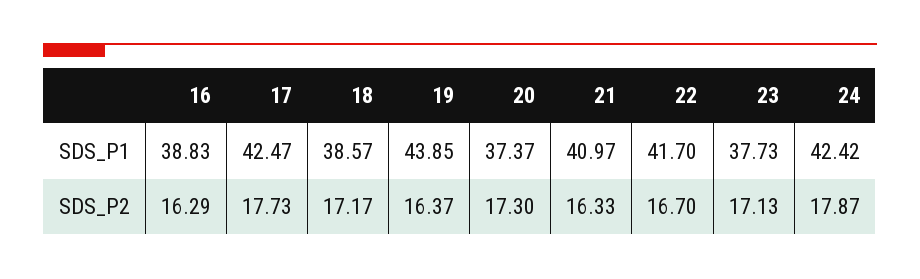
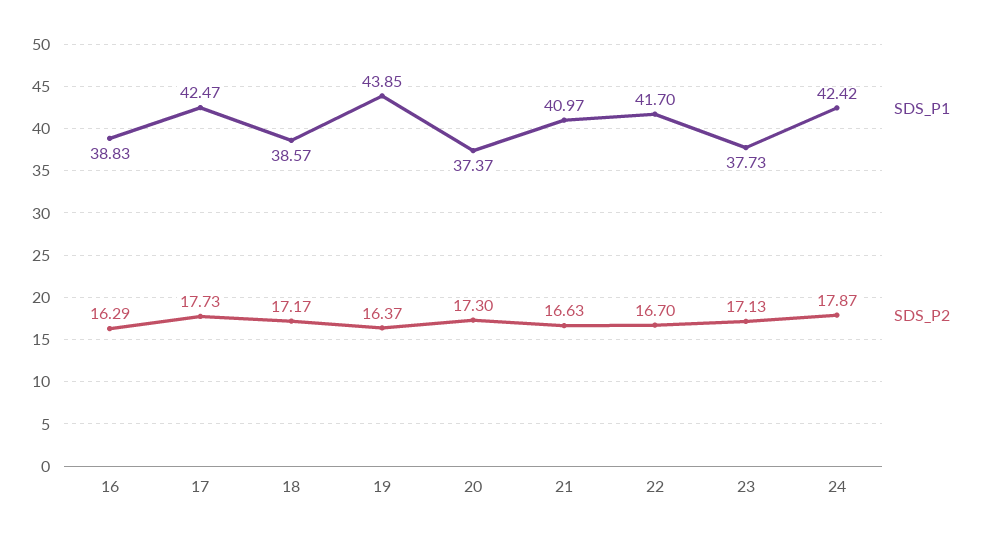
  {
    "SDS_P1": {
      "16": 38.83,
      "17": 42.47,
      "18": 38.57,
      "19": 43.85,
      "20": 37.37,
      "21": 40.97,
      "22": 41.7,
      "23": 37.73,
      "24": 42.42
    },
    "SDS_P2": {
      "16": 16.29,
      "17": 17.73,
      "18": 17.17,
      "19": 16.37,
      "20": 17.3,
-     "21": 16.33,
+     "21": 16.63,
      "22": 16.7,
      "23": 17.13,
      "24": 17.87
    }
  }

